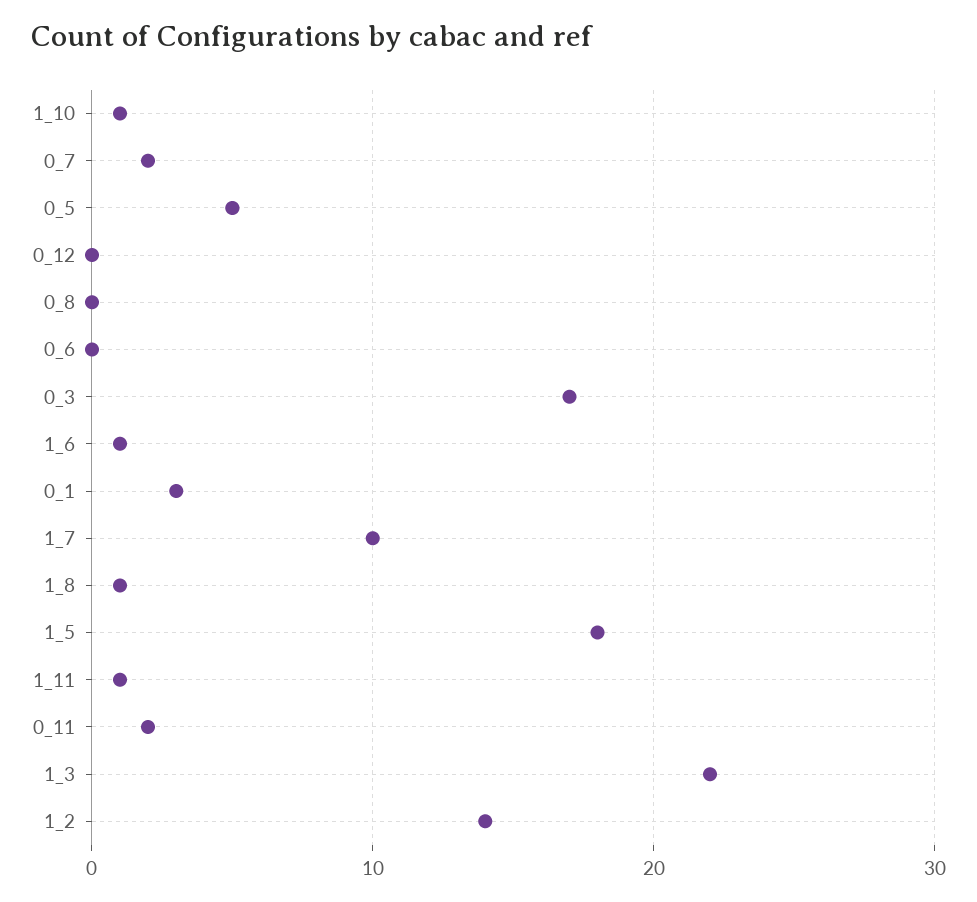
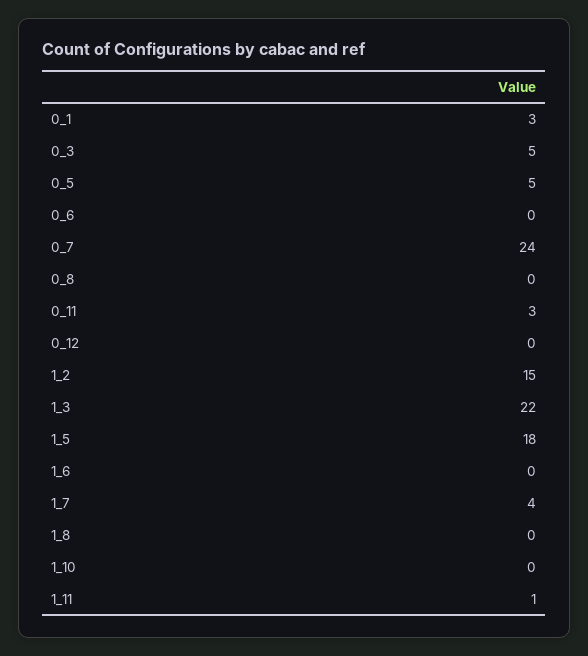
  {
-   "1_10": 1,
+   "1_10": 0,
-   "0_7": 2,
+   "0_7": 24,
    "0_5": 5,
    "0_12": 0,
    "0_8": 0,
    "0_6": 0,
-   "0_3": 17,
+   "0_3": 5,
-   "1_6": 1,
+   "1_6": 0,
    "0_1": 3,
-   "1_7": 10,
+   "1_7": 4,
-   "1_8": 1,
+   "1_8": 0,
    "1_5": 18,
    "1_11": 1,
-   "0_11": 2,
+   "0_11": 3,
    "1_3": 22,
-   "1_2": 14
+   "1_2": 15
  }

